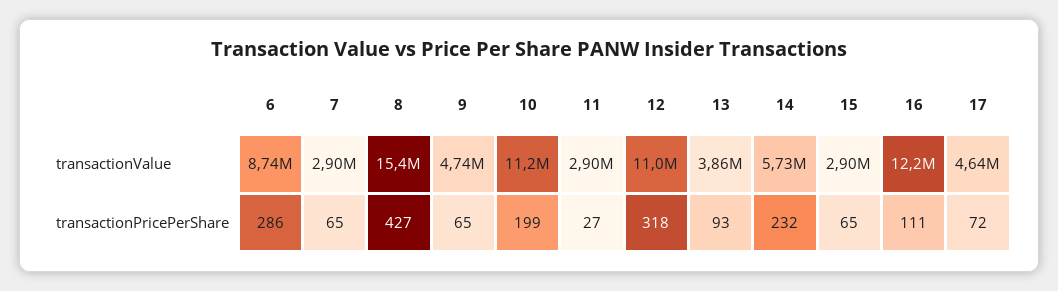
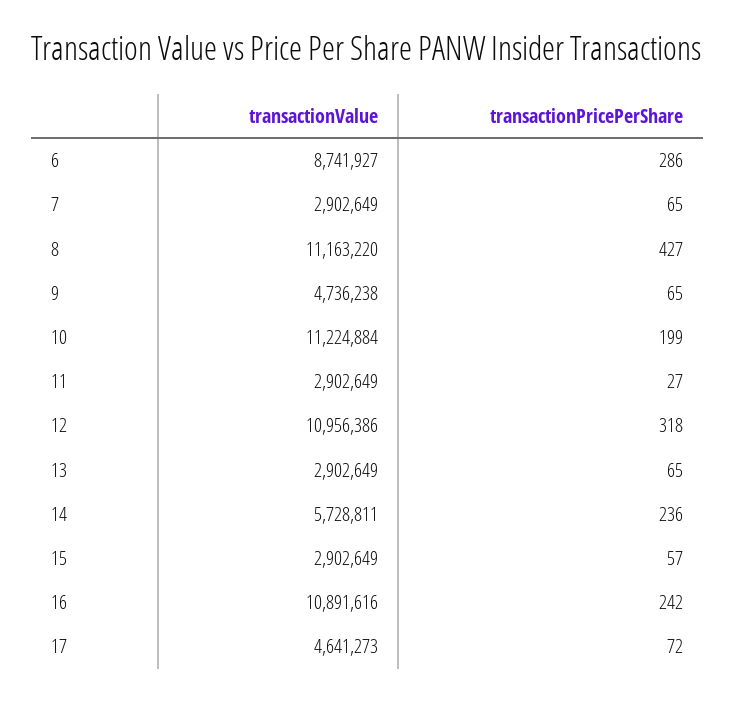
  {
    "6": {
      "transactionValue": 8741927,
      "transactionPricePerShare": 286
    },
    "7": {
      "transactionValue": 2902649,
      "transactionPricePerShare": 65
    },
    "8": {
-     "transactionValue": 15400000,
+     "transactionValue": 11163220,
      "transactionPricePerShare": 427
    },
    "9": {
      "transactionValue": 4736238,
      "transactionPricePerShare": 65
    },
    "10": {
      "transactionValue": 11224884,
      "transactionPricePerShare": 199
    },
    "11": {
      "transactionValue": 2902649,
      "transactionPricePerShare": 27
    },
    "12": {
      "transactionValue": 10956386,
      "transactionPricePerShare": 318
    },
    "13": {
-     "transactionValue": 3860000,
+     "transactionValue": 2902649,
-     "transactionPricePerShare": 93
+     "transactionPricePerShare": 65
    },
    "14": {
      "transactionValue": 5728811,
-     "transactionPricePerShare": 232
+     "transactionPricePerShare": 236
    },
    "15": {
      "transactionValue": 2902649,
-     "transactionPricePerShare": 65
+     "transactionPricePerShare": 57
    },
    "16": {
-     "transactionValue": 12200000,
+     "transactionValue": 10891616,
-     "transactionPricePerShare": 111
+     "transactionPricePerShare": 242
    },
    "17": {
      "transactionValue": 4641273,
      "transactionPricePerShare": 72
    }
  }

